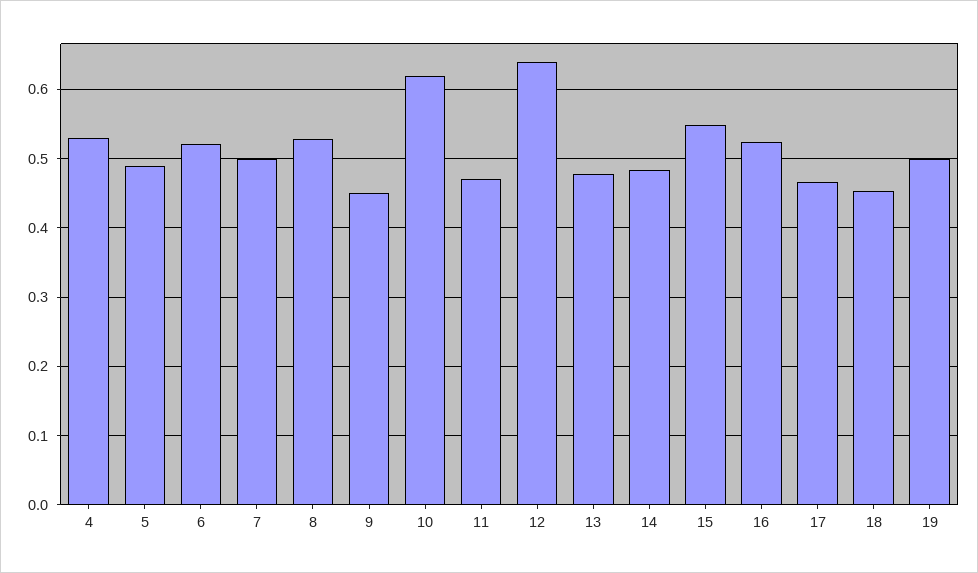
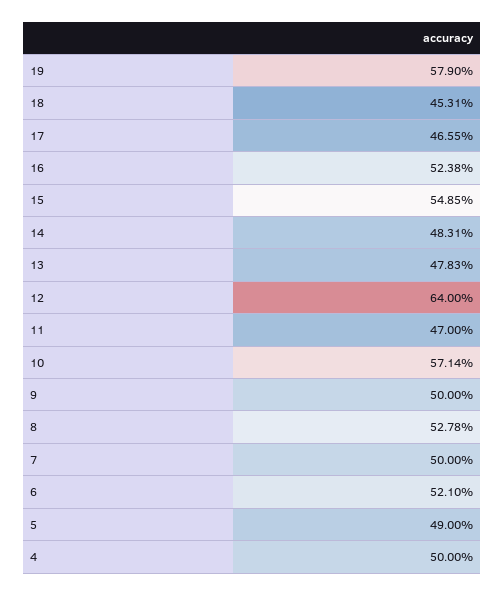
  {
-   "4": 0.53,
+   "4": 0.5,
    "5": 0.49,
    "6": 0.521,
    "7": 0.5,
    "8": 0.5278,
-   "9": 0.45,
+   "9": 0.5,
-   "10": 0.62,
+   "10": 0.5714,
    "11": 0.47,
    "12": 0.64,
    "13": 0.4783,
    "14": 0.4831,
    "15": 0.5485,
    "16": 0.5238,
    "17": 0.4655,
    "18": 0.4531,
-   "19": 0.5
+   "19": 0.579
  }

